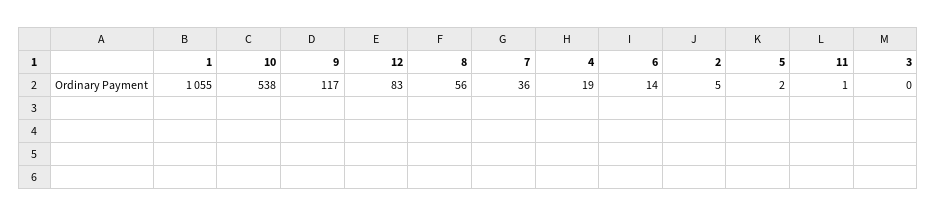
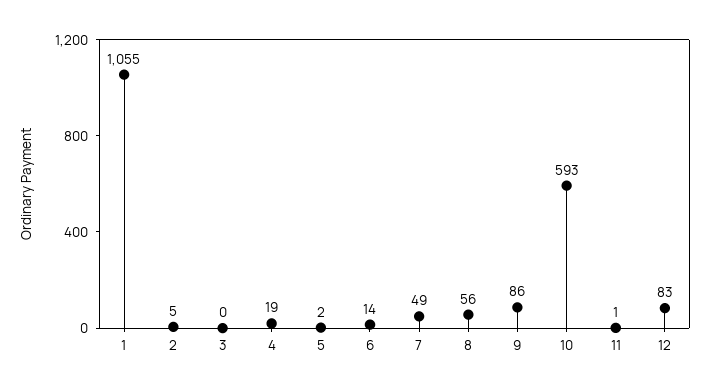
  {
    "1": 1055,
-   "10": 538,
+   "10": 593,
-   "9": 117,
+   "9": 86,
    "12": 83,
    "8": 56,
-   "7": 36,
+   "7": 49,
    "4": 19,
    "6": 14,
    "2": 5,
    "5": 2,
    "11": 1,
    "3": 0
  }

